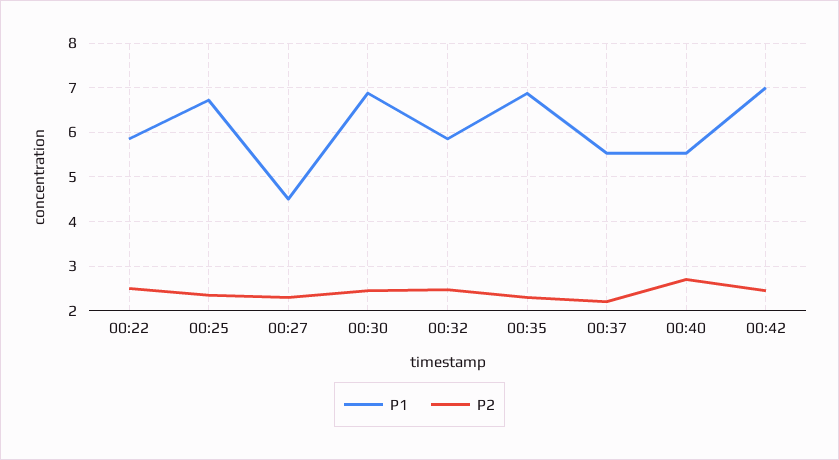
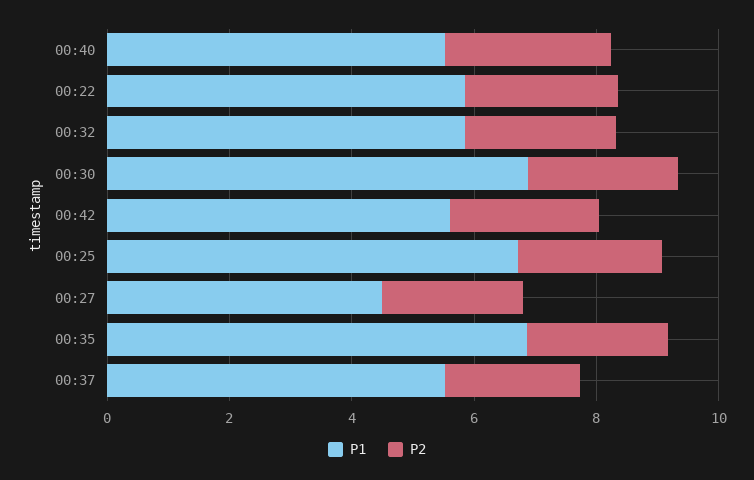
  {
    "P1": {
      "00:22": 5.8,
      "00:25": 6.8,
      "00:27": 4.6,
      "00:30": 6.8,
      "00:32": 5.8,
      "00:35": 6.8,
      "00:37": 5.6,
      "00:40": 5.6,
-     "00:42": 7
+     "00:42": 5.5
    },
    "P2": {
      "00:22": 2.6,
      "00:25": 2.4,
      "00:27": 2.4,
      "00:30": 2.4,
      "00:32": 2.4,
      "00:35": 2.4,
      "00:37": 2.2,
      "00:40": 2.8,
      "00:42": 2.4
    }
  }

